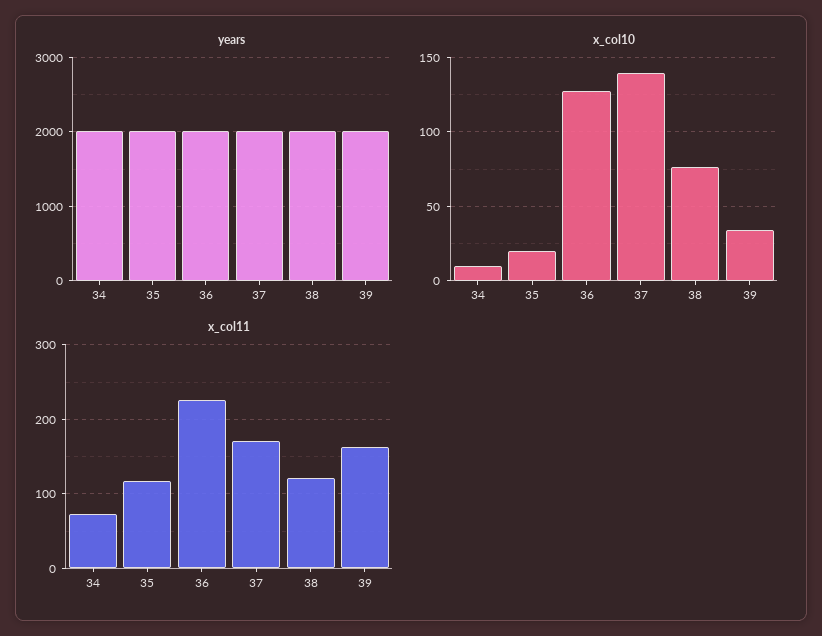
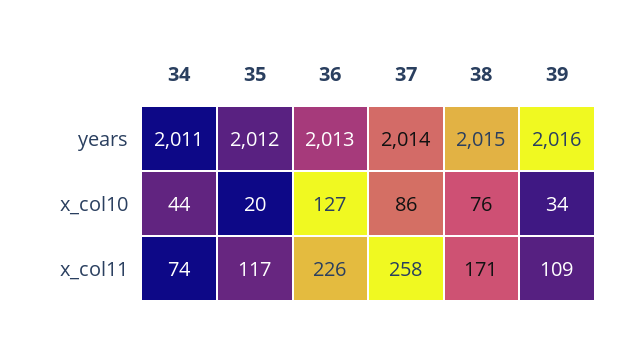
  {
    "years": {
      "34": 2011,
      "35": 2012,
      "36": 2013,
      "37": 2014,
      "38": 2015,
      "39": 2016
    },
    "x_col10": {
-     "34": 10,
+     "34": 44,
      "35": 20,
      "36": 127,
-     "37": 140,
+     "37": 86,
      "38": 76,
      "39": 34
    },
    "x_col11": {
      "34": 74,
      "35": 117,
      "36": 226,
-     "37": 170,
+     "37": 258,
-     "38": 120,
+     "38": 171,
-     "39": 160
+     "39": 109
    }
  }

